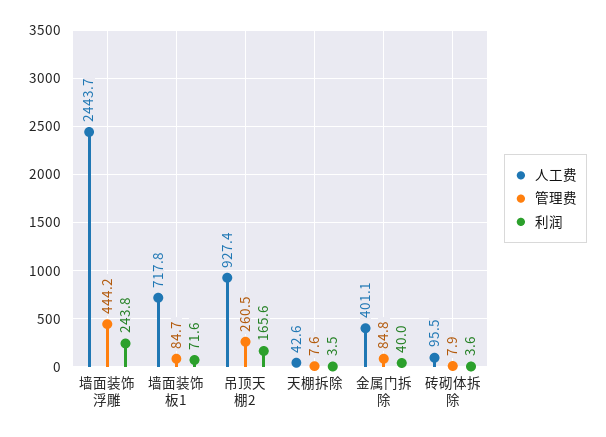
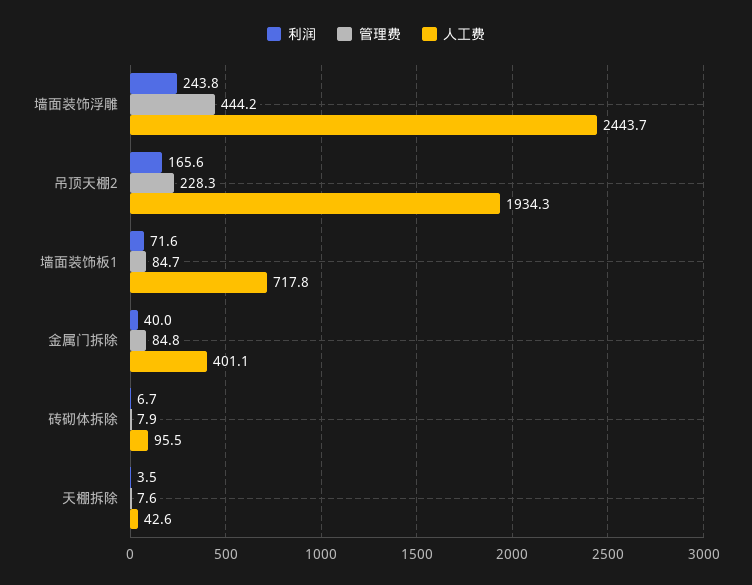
  {
    "人工费": {
      "墙面装饰浮雕": 2443.7,
      "墙面装饰板1": 717.8,
-     "吊顶天棚2": 927.4,
+     "吊顶天棚2": 1934.3,
      "天棚拆除": 42.6,
      "金属门拆除": 401.1,
      "砖砌体拆除": 95.5
    },
    "管理费": {
      "墙面装饰浮雕": 444.2,
      "墙面装饰板1": 84.7,
-     "吊顶天棚2": 260.5,
+     "吊顶天棚2": 228.3,
      "天棚拆除": 7.6,
      "金属门拆除": 84.8,
      "砖砌体拆除": 7.9
    },
    "利润": {
      "墙面装饰浮雕": 243.8,
      "墙面装饰板1": 71.6,
      "吊顶天棚2": 165.6,
      "天棚拆除": 3.5,
      "金属门拆除": 40,
-     "砖砌体拆除": 3.6
+     "砖砌体拆除": 6.7
    }
  }

